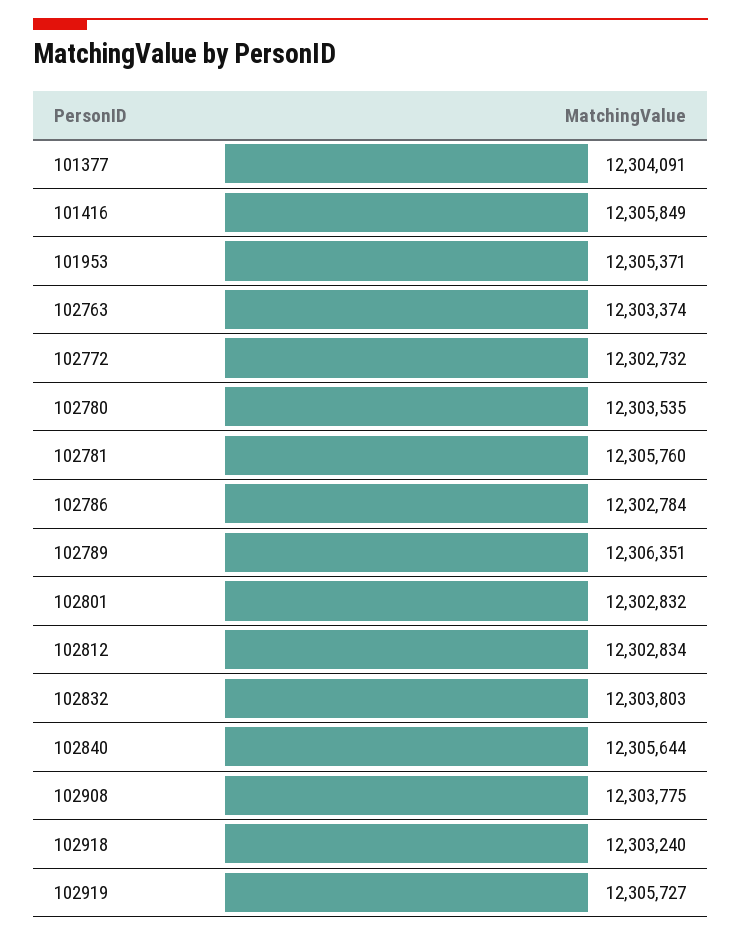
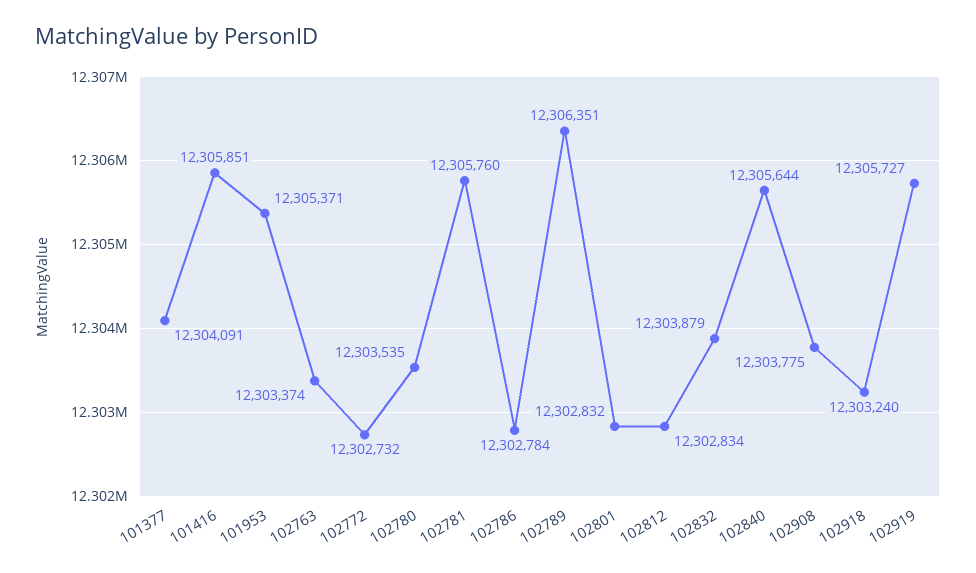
  {
    "101377": 12304091,
-   "101416": 12305849,
+   "101416": 12305851,
    "101953": 12305371,
    "102763": 12303374,
    "102772": 12302732,
    "102780": 12303535,
    "102781": 12305760,
    "102786": 12302784,
    "102789": 12306351,
    "102801": 12302832,
    "102812": 12302834,
-   "102832": 12303803,
+   "102832": 12303879,
    "102840": 12305644,
    "102908": 12303775,
    "102918": 12303240,
    "102919": 12305727
  }

